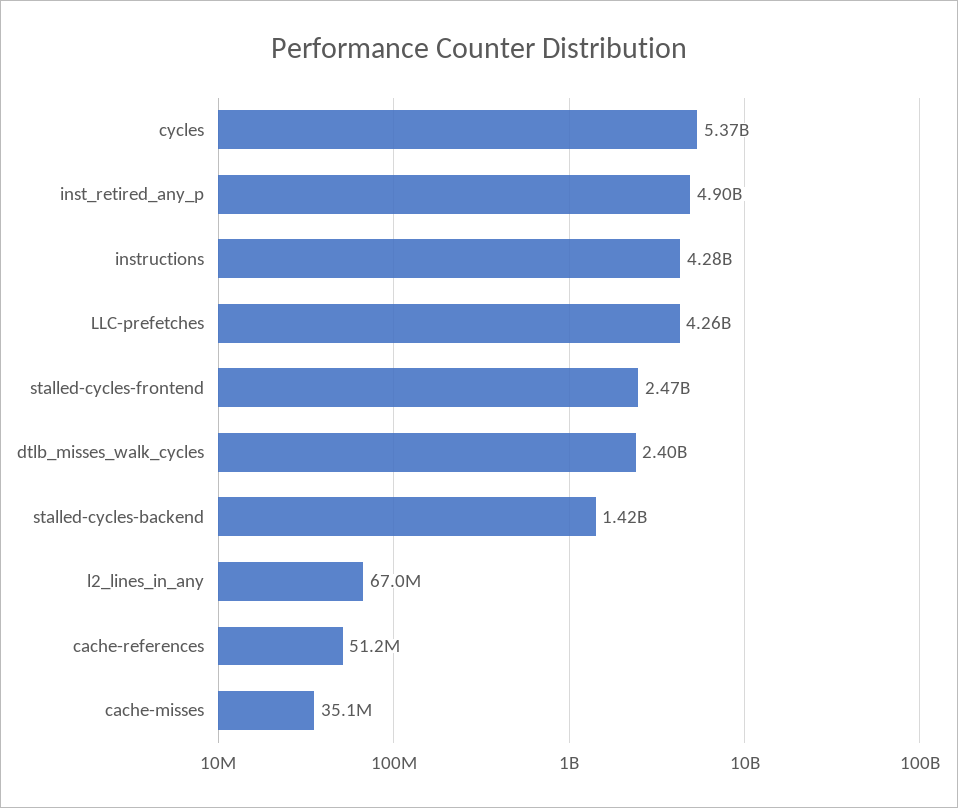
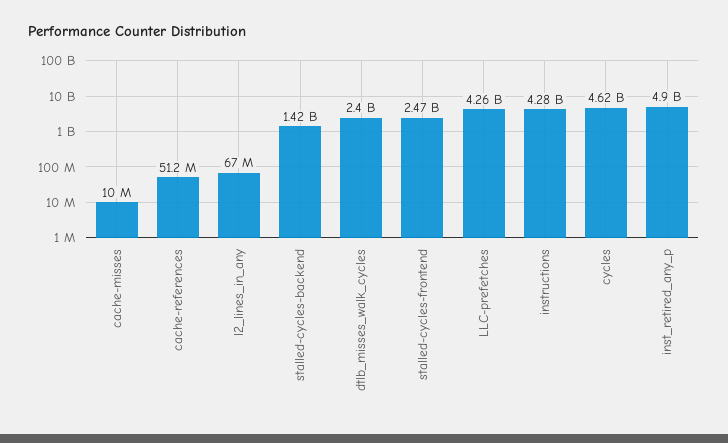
  {
-   "cycles": 5370000000,
+   "cycles": 4620000000,
    "inst_retired_any_p": 4900000000,
    "instructions": 4280000000,
    "LLC-prefetches": 4260000000,
    "stalled-cycles-frontend": 2470000000,
    "dtlb_misses_walk_cycles": 2400000000,
    "stalled-cycles-backend": 1420000000,
    "l2_lines_in_any": 67000000,
    "cache-references": 51200000,
-   "cache-misses": 35100000
+   "cache-misses": 10000000
  }

